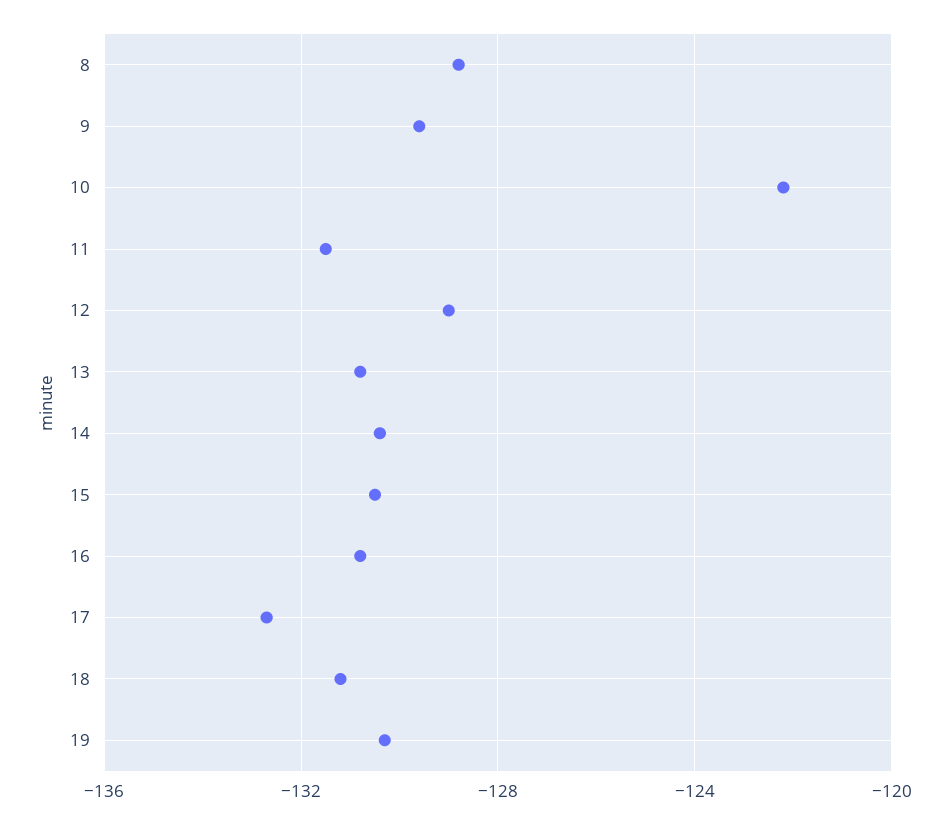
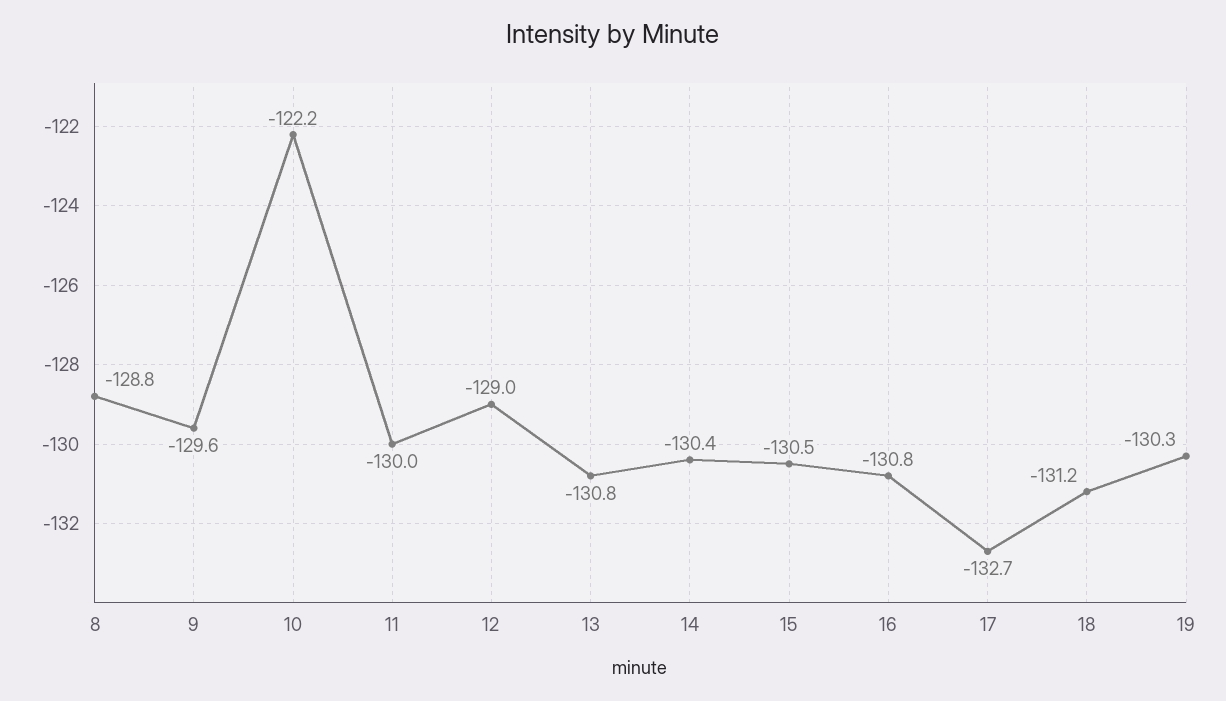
  {
    "8": -128.8,
    "9": -129.6,
    "10": -122.2,
-   "11": -131.5,
+   "11": -130,
    "12": -129,
    "13": -130.8,
    "14": -130.4,
    "15": -130.5,
    "16": -130.8,
    "17": -132.7,
    "18": -131.2,
    "19": -130.3
  }

